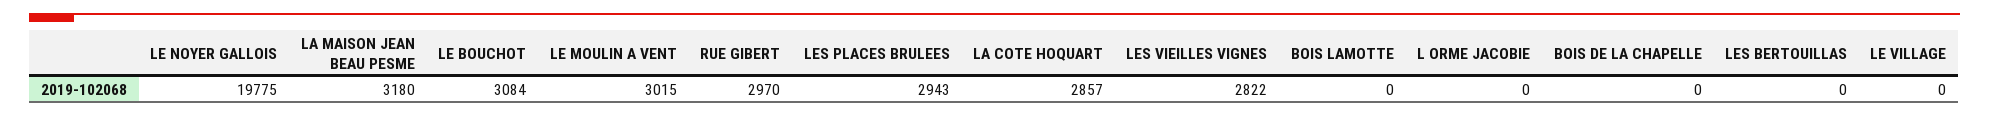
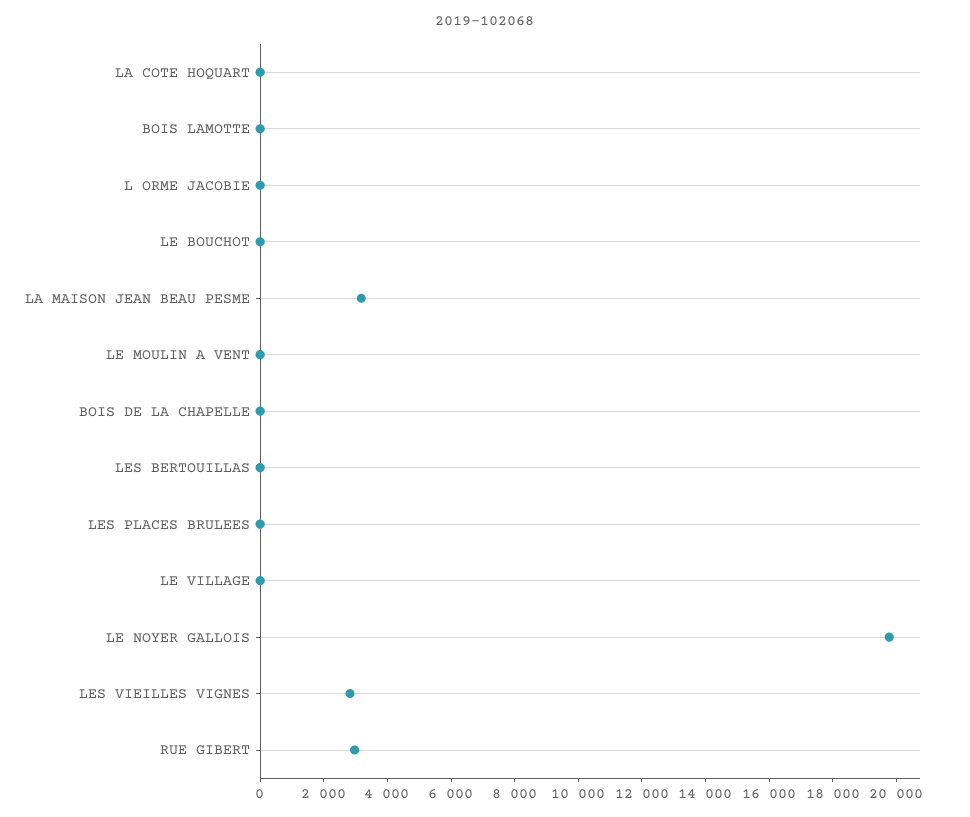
  {
    "LE NOYER GALLOIS": 19775,
    "LA MAISON JEAN BEAU PESME": 3180,
-   "LE BOUCHOT": 3084,
+   "LE BOUCHOT": 0,
-   "LE MOULIN A VENT": 3015,
+   "LE MOULIN A VENT": 0,
    "RUE GIBERT": 2970,
-   "LES PLACES BRULEES": 2943,
+   "LES PLACES BRULEES": 0,
-   "LA COTE HOQUART": 2857,
+   "LA COTE HOQUART": 0,
    "LES VIEILLES VIGNES": 2822,
    "BOIS LAMOTTE": 0,
    "L ORME JACOBIE": 0,
    "BOIS DE LA CHAPELLE": 0,
    "LES BERTOUILLAS": 0,
    "LE VILLAGE": 0
  }

